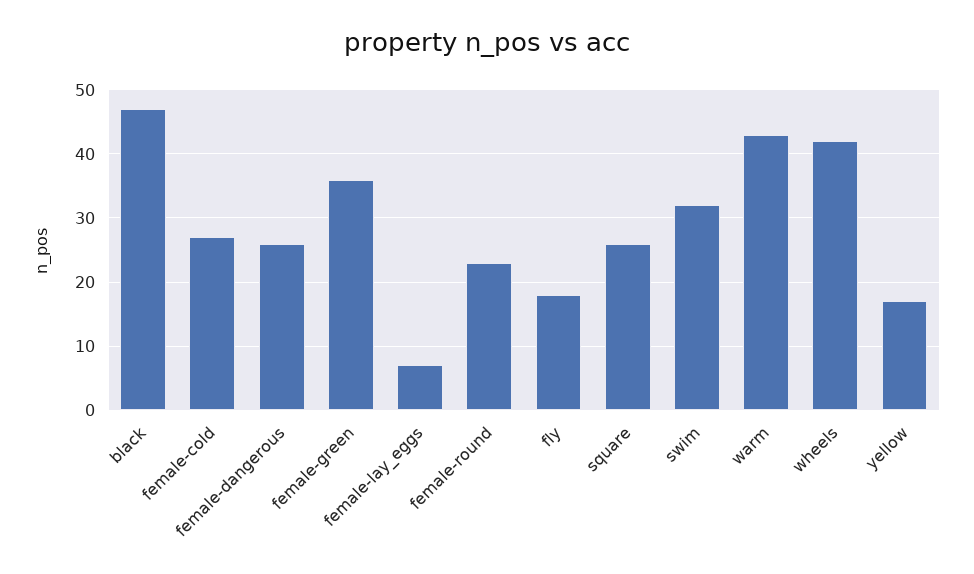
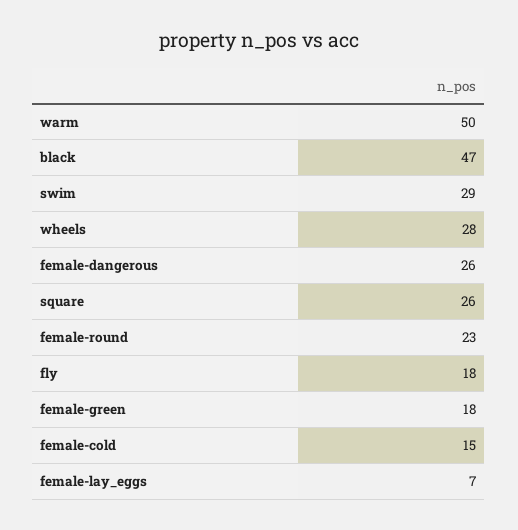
  {
    "black": 47,
-   "female-cold": 27,
+   "female-cold": 15,
    "female-dangerous": 26,
-   "female-green": 36,
+   "female-green": 18,
    "female-lay_eggs": 7,
    "female-round": 23,
    "fly": 18,
    "square": 26,
-   "swim": 32,
+   "swim": 29,
-   "warm": 43,
+   "warm": 50,
-   "wheels": 42,
+   "wheels": 28
-   "yellow": 17
  }

